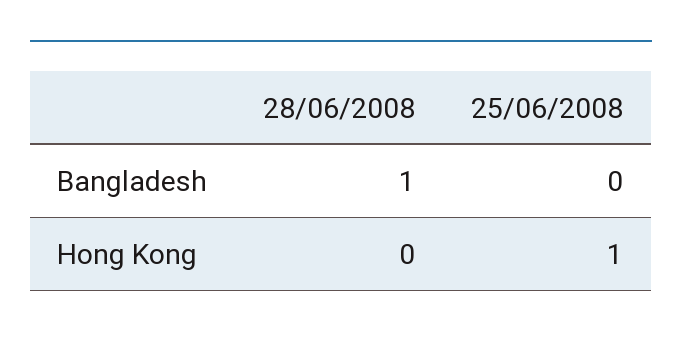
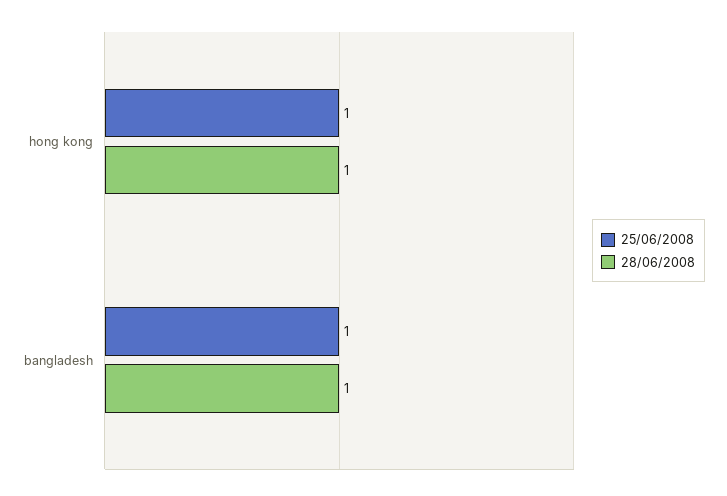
  {
    "28/06/2008": {
      "Bangladesh": 1,
-     "Hong Kong": 0
+     "Hong Kong": 1
    },
    "25/06/2008": {
-     "Bangladesh": 0,
+     "Bangladesh": 1,
      "Hong Kong": 1
    }
  }

